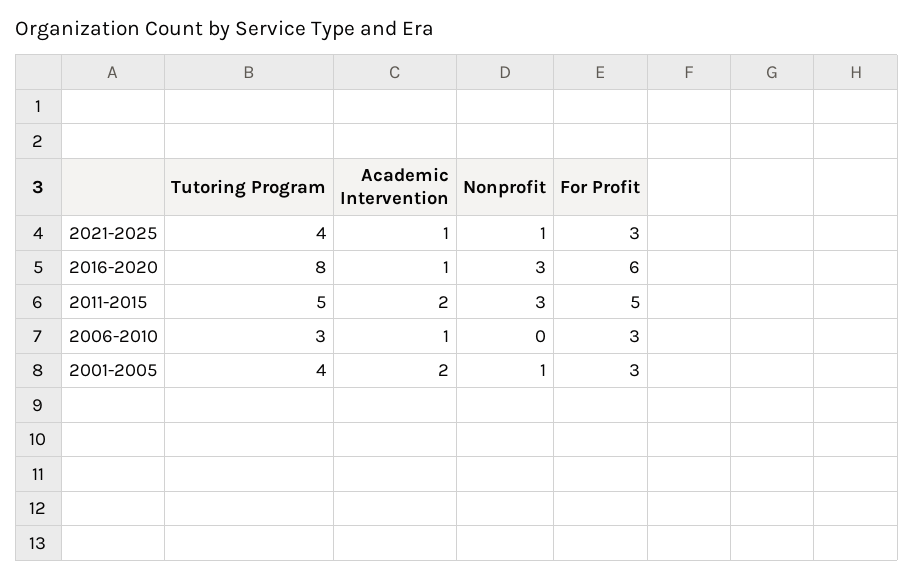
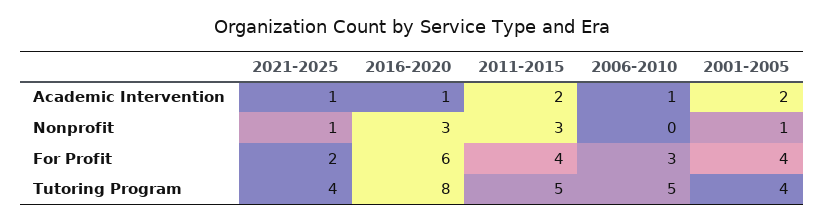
  {
    "Tutoring Program": {
      "2021-2025": 4,
      "2016-2020": 8,
      "2011-2015": 5,
-     "2006-2010": 3,
+     "2006-2010": 5,
      "2001-2005": 4
    },
    "Academic Intervention": {
      "2021-2025": 1,
      "2016-2020": 1,
      "2011-2015": 2,
      "2006-2010": 1,
      "2001-2005": 2
    },
    "Nonprofit": {
      "2021-2025": 1,
      "2016-2020": 3,
      "2011-2015": 3,
      "2006-2010": 0,
      "2001-2005": 1
    },
    "For Profit": {
-     "2021-2025": 3,
+     "2021-2025": 2,
      "2016-2020": 6,
-     "2011-2015": 5,
+     "2011-2015": 4,
      "2006-2010": 3,
-     "2001-2005": 3
+     "2001-2005": 4
    }
  }

